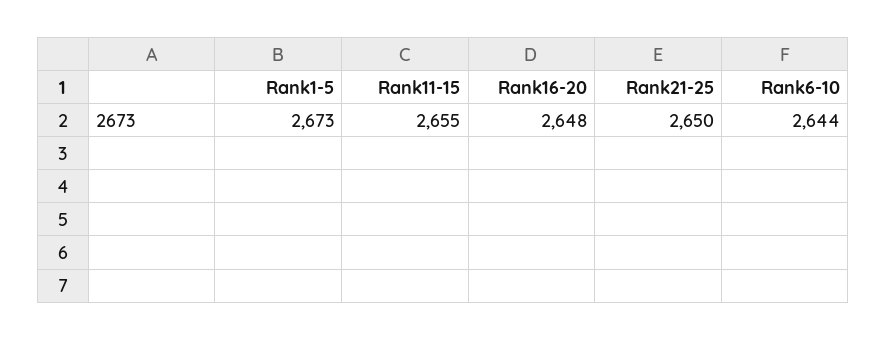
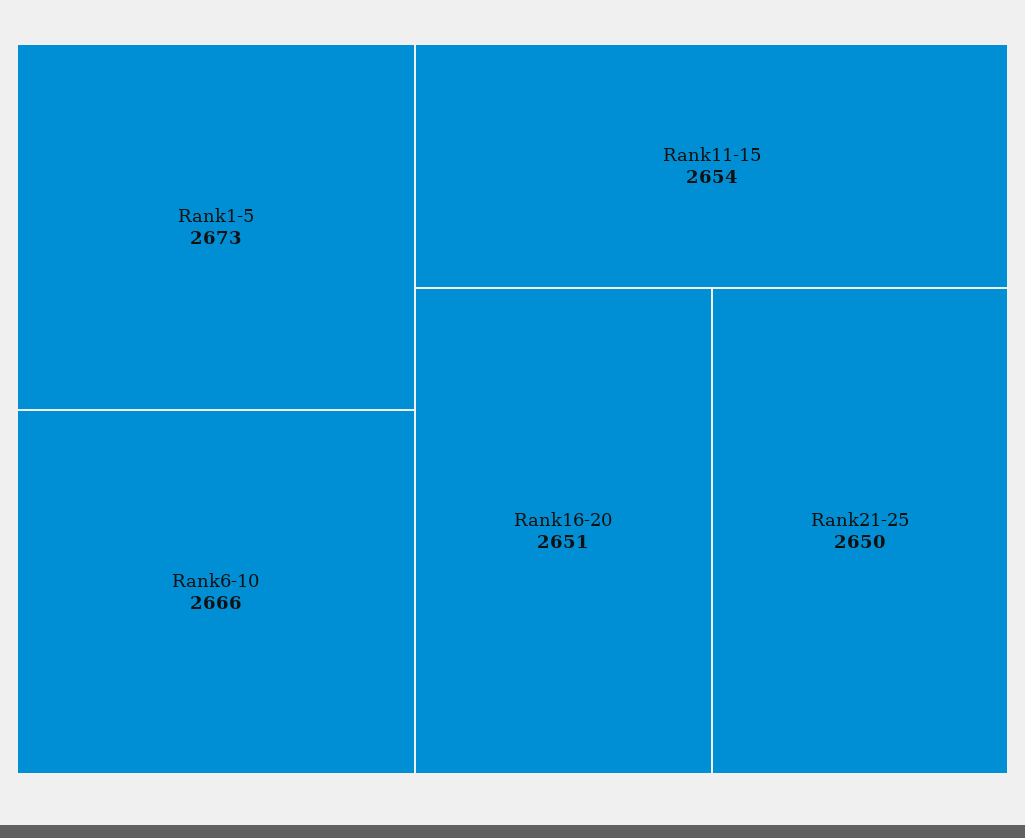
  {
    "Rank1-5": 2673,
-   "Rank11-15": 2655,
+   "Rank11-15": 2654,
-   "Rank16-20": 2648,
+   "Rank16-20": 2651,
    "Rank21-25": 2650,
-   "Rank6-10": 2644
+   "Rank6-10": 2666
  }

